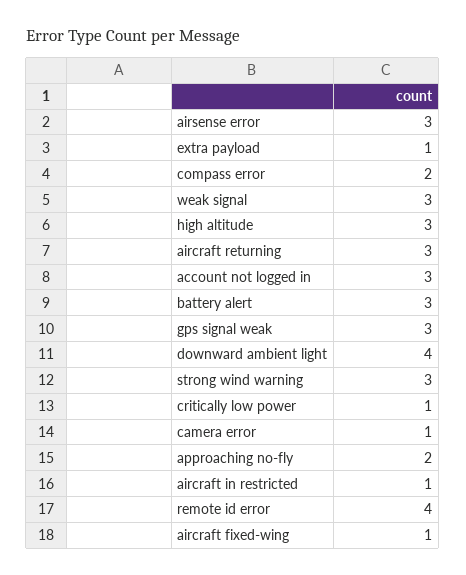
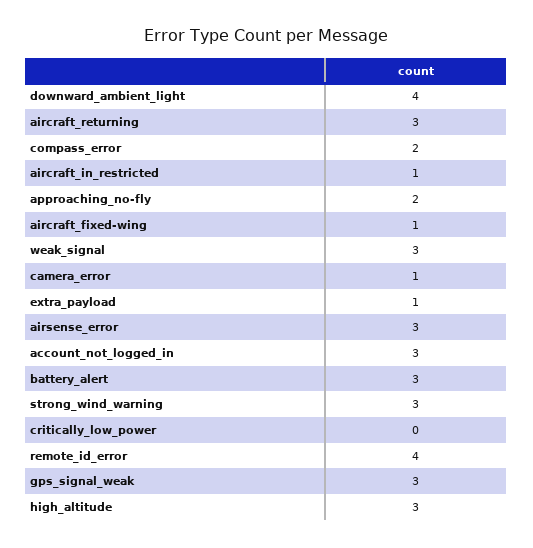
  {
    "airsense error": 3,
    "extra payload": 1,
    "compass error": 2,
    "weak signal": 3,
    "high altitude": 3,
    "aircraft returning": 3,
    "account not logged in": 3,
    "battery alert": 3,
    "gps signal weak": 3,
    "downward ambient light": 4,
    "strong wind warning": 3,
-   "critically low power": 1,
+   "critically low power": 0,
    "camera error": 1,
    "approaching no-fly": 2,
    "aircraft in restricted": 1,
    "remote id error": 4,
    "aircraft fixed-wing": 1
  }

